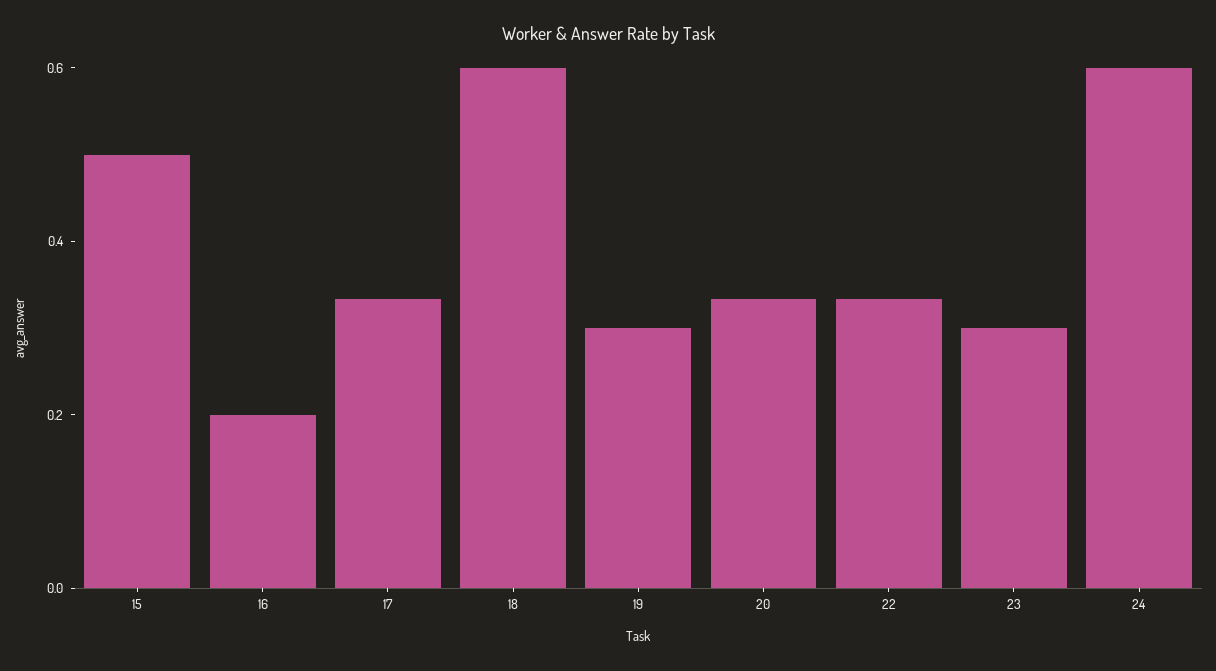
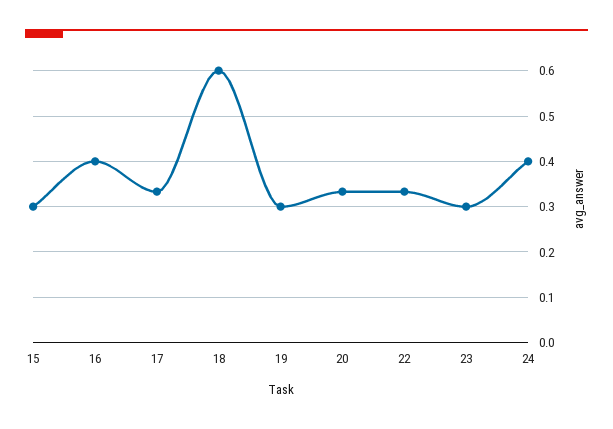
  {
-   "15": 0.5,
+   "15": 0.3,
-   "16": 0.2,
+   "16": 0.4,
    "17": 0.34,
    "18": 0.6,
    "19": 0.3,
    "20": 0.34,
    "22": 0.34,
    "23": 0.3,
-   "24": 0.6
+   "24": 0.4
  }

